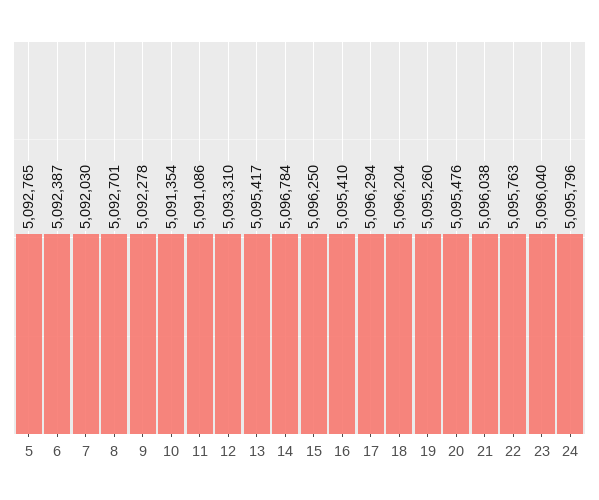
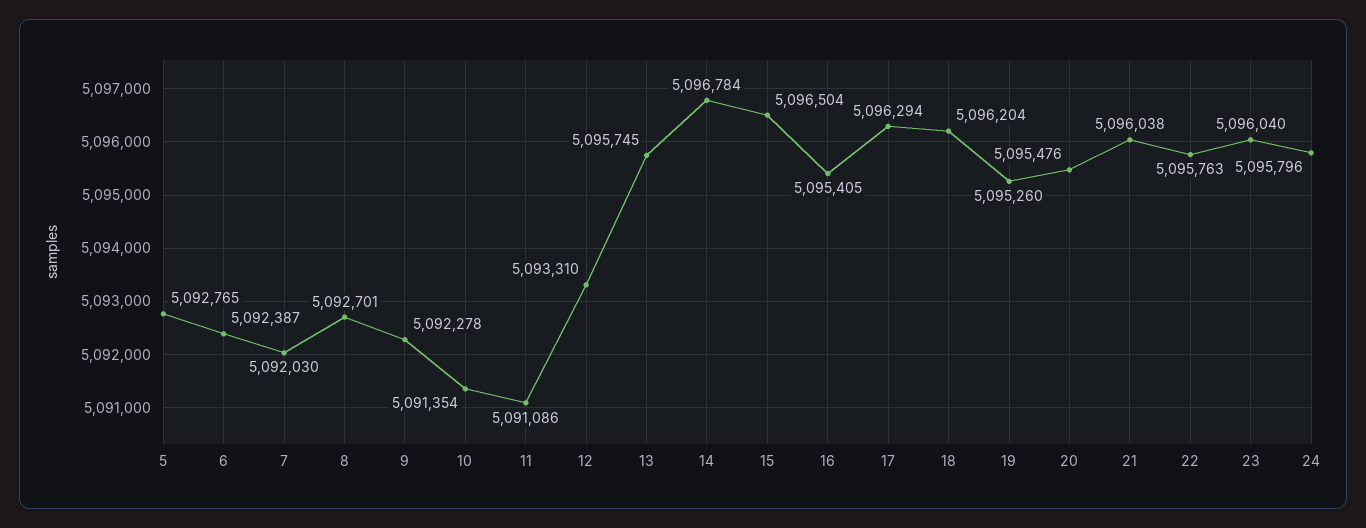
  {
    "5": 5092765,
    "6": 5092387,
    "7": 5092030,
    "8": 5092701,
    "9": 5092278,
    "10": 5091354,
    "11": 5091086,
    "12": 5093310,
-   "13": 5095417,
+   "13": 5095745,
    "14": 5096784,
-   "15": 5096250,
+   "15": 5096504,
-   "16": 5095410,
+   "16": 5095405,
    "17": 5096294,
    "18": 5096204,
    "19": 5095260,
    "20": 5095476,
    "21": 5096038,
    "22": 5095763,
    "23": 5096040,
    "24": 5095796
  }

